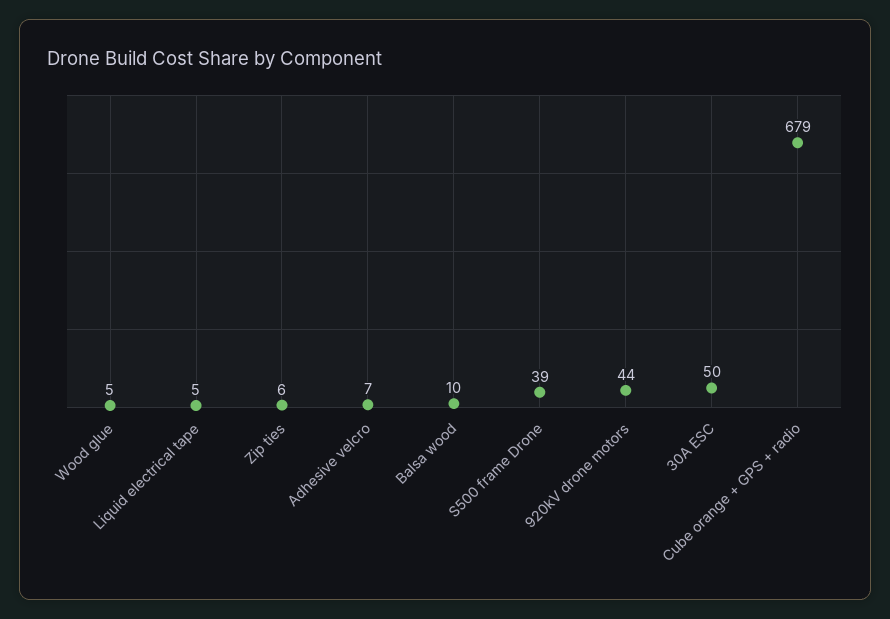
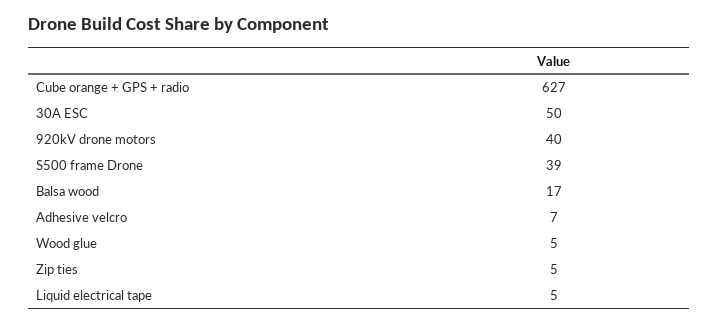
  {
    "Wood glue": 5,
    "Liquid electrical tape": 5,
-   "Zip ties": 6,
+   "Zip ties": 5,
    "Adhesive velcro": 7,
-   "Balsa wood": 10,
+   "Balsa wood": 17,
    "S500 frame Drone": 39,
-   "920kV drone motors": 44,
+   "920kV drone motors": 40,
    "30A ESC": 50,
-   "Cube orange + GPS + radio": 679
+   "Cube orange + GPS + radio": 627
  }

